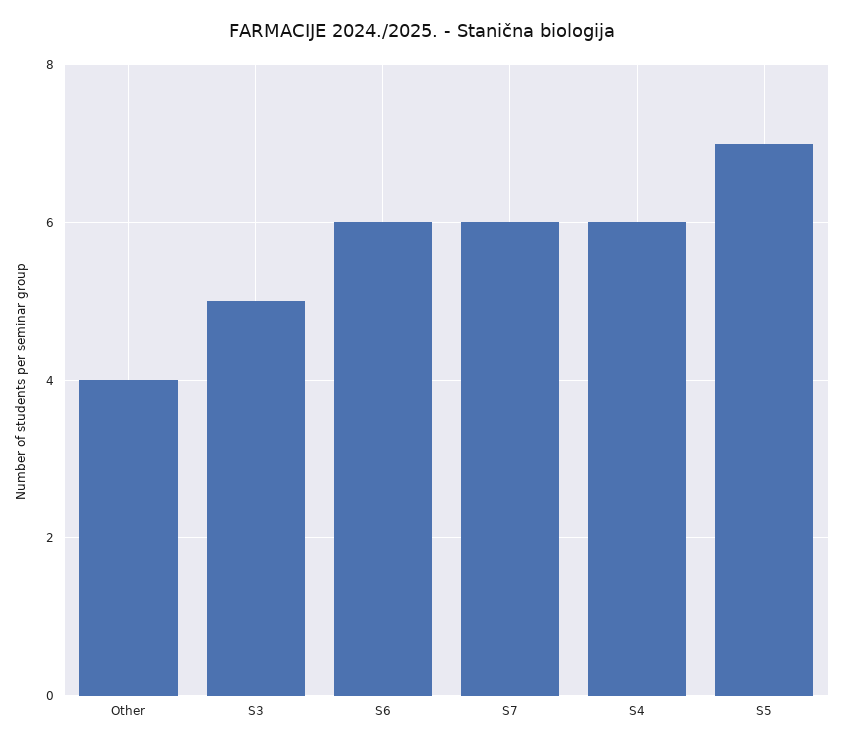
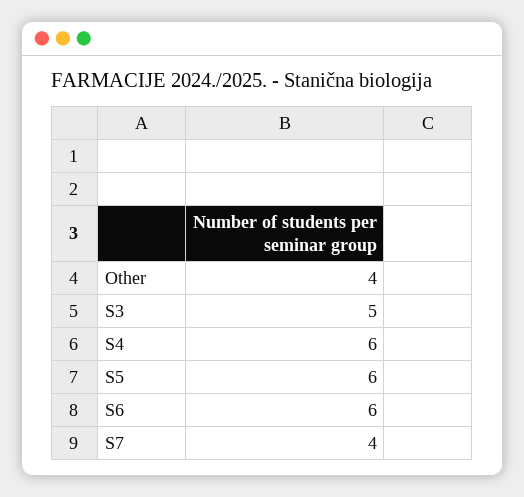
  {
    "Other": 4,
    "S3": 5,
    "S6": 6,
-   "S7": 6,
+   "S7": 4,
    "S4": 6,
-   "S5": 7
+   "S5": 6
  }

